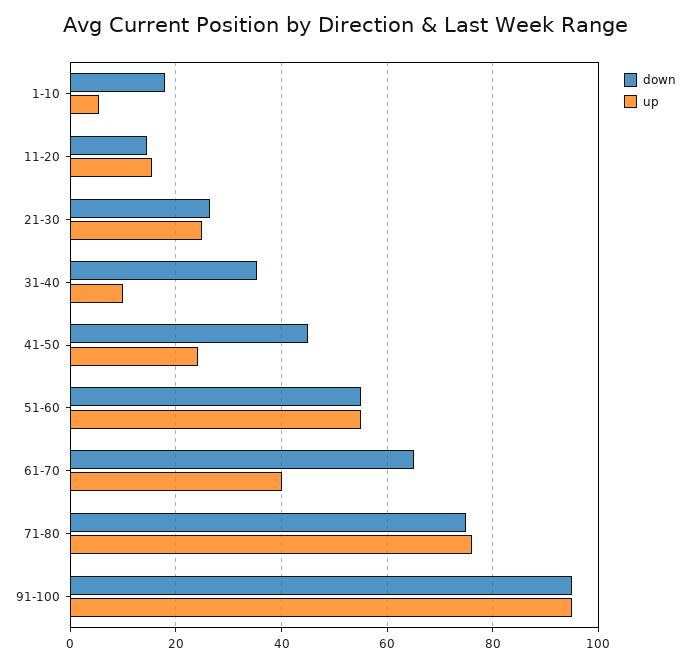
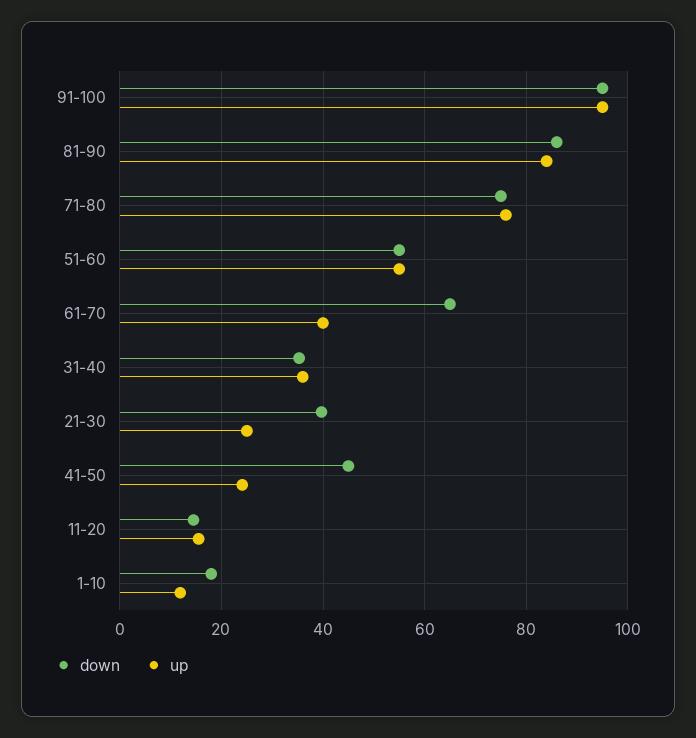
  {
    "down": {
      "1-10": 18,
      "11-20": 14,
-     "21-30": 26,
+     "21-30": 40,
      "31-40": 36,
      "41-50": 46,
      "51-60": 56,
      "61-70": 66,
      "71-80": 76,
-     "91-100": 96
+     "91-100": 96,
+     "81-90": 86
    },
    "up": {
-     "1-10": 6,
+     "1-10": 12,
      "11-20": 16,
      "21-30": 26,
-     "31-40": 10,
+     "31-40": 36,
      "41-50": 24,
      "51-60": 56,
      "61-70": 40,
      "71-80": 76,
-     "91-100": 96
+     "91-100": 96,
+     "81-90": 84
    }
  }

